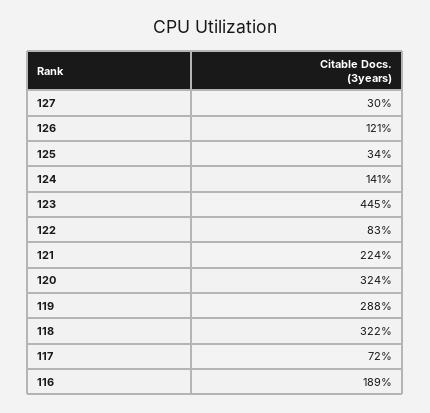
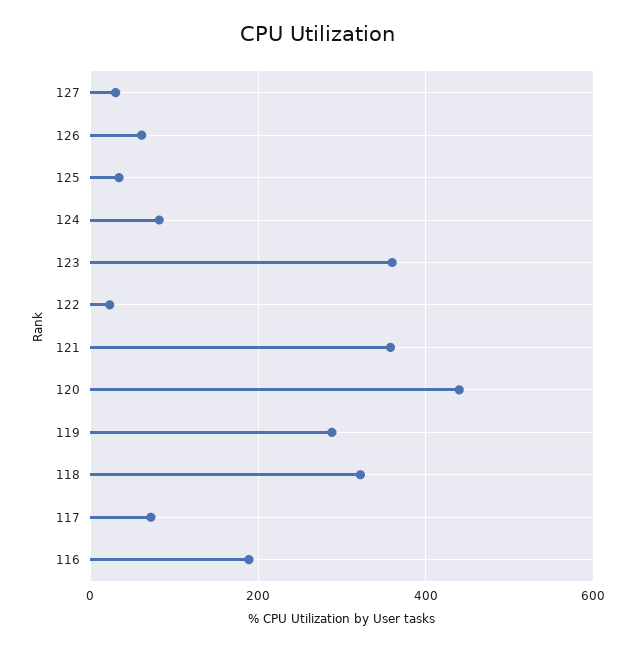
  {
    "127": 30,
-   "126": 121,
+   "126": 60,
    "125": 34,
-   "124": 141,
+   "124": 80,
-   "123": 445,
+   "123": 360,
-   "122": 83,
+   "122": 20,
-   "121": 224,
+   "121": 360,
-   "120": 324,
+   "120": 440,
    "119": 288,
    "118": 322,
    "117": 72,
    "116": 189
  }

